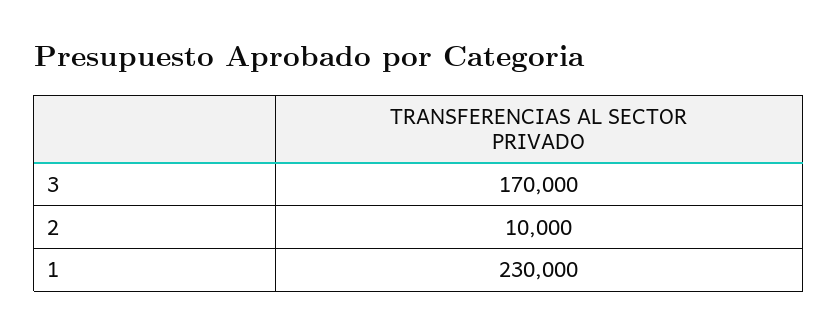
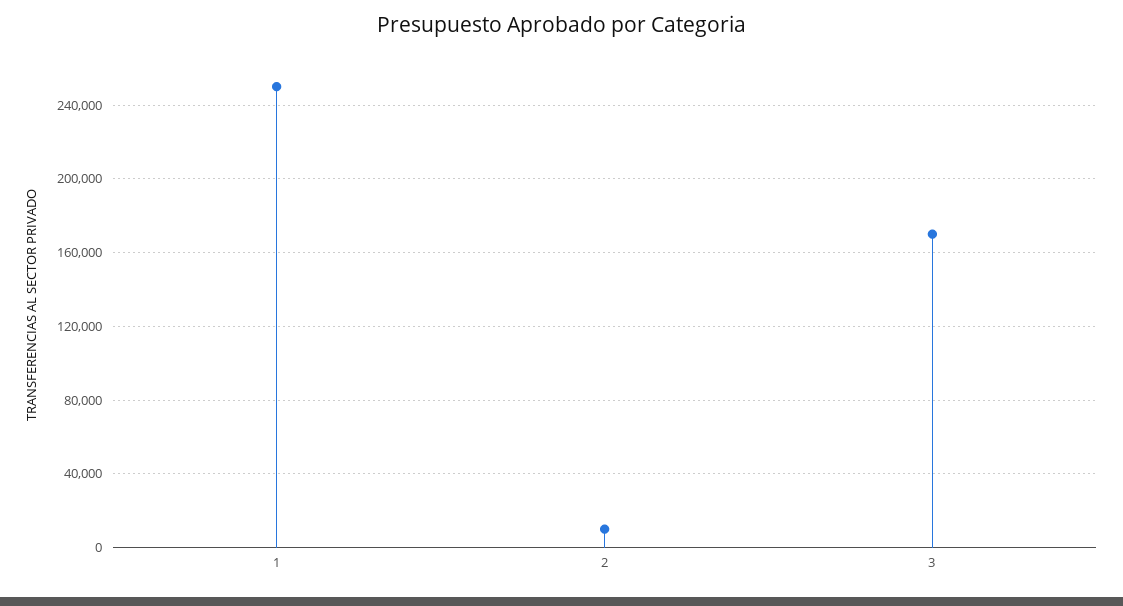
  {
    "3": 170000,
    "2": 10000,
-   "1": 230000
+   "1": 250000
  }

